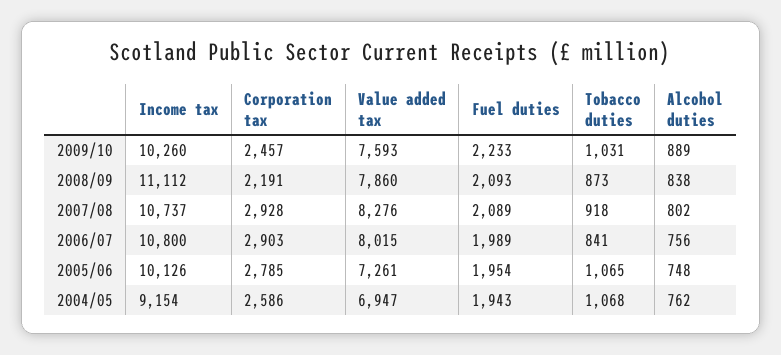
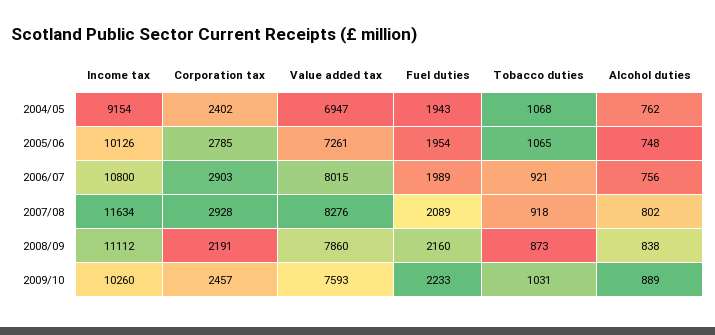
  {
    "Income tax": {
      "2009/10": 10260,
      "2008/09": 11112,
-     "2007/08": 10737,
+     "2007/08": 11634,
      "2006/07": 10800,
      "2005/06": 10126,
      "2004/05": 9154
    },
    "Corporation tax": {
      "2009/10": 2457,
      "2008/09": 2191,
      "2007/08": 2928,
      "2006/07": 2903,
      "2005/06": 2785,
-     "2004/05": 2586
+     "2004/05": 2402
    },
    "Value added tax": {
      "2009/10": 7593,
      "2008/09": 7860,
      "2007/08": 8276,
      "2006/07": 8015,
      "2005/06": 7261,
      "2004/05": 6947
    },
    "Fuel duties": {
      "2009/10": 2233,
-     "2008/09": 2093,
+     "2008/09": 2160,
      "2007/08": 2089,
      "2006/07": 1989,
      "2005/06": 1954,
      "2004/05": 1943
    },
    "Tobacco duties": {
      "2009/10": 1031,
      "2008/09": 873,
      "2007/08": 918,
-     "2006/07": 841,
+     "2006/07": 921,
      "2005/06": 1065,
      "2004/05": 1068
    },
    "Alcohol duties": {
      "2009/10": 889,
      "2008/09": 838,
      "2007/08": 802,
      "2006/07": 756,
      "2005/06": 748,
      "2004/05": 762
    }
  }

